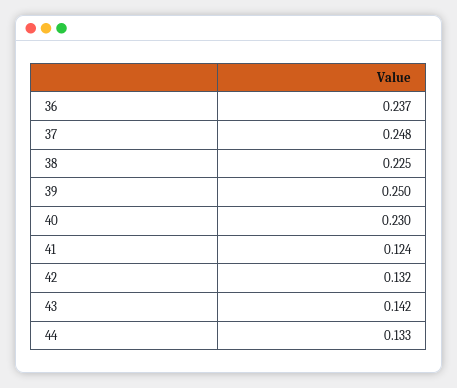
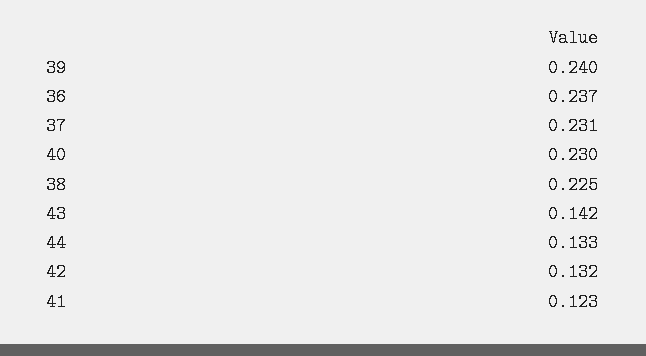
  {
    "36": 0.237,
-   "37": 0.248,
+   "37": 0.231,
    "38": 0.225,
-   "39": 0.25,
+   "39": 0.24,
    "40": 0.23,
-   "41": 0.124,
+   "41": 0.123,
    "42": 0.132,
    "43": 0.142,
    "44": 0.133
  }

